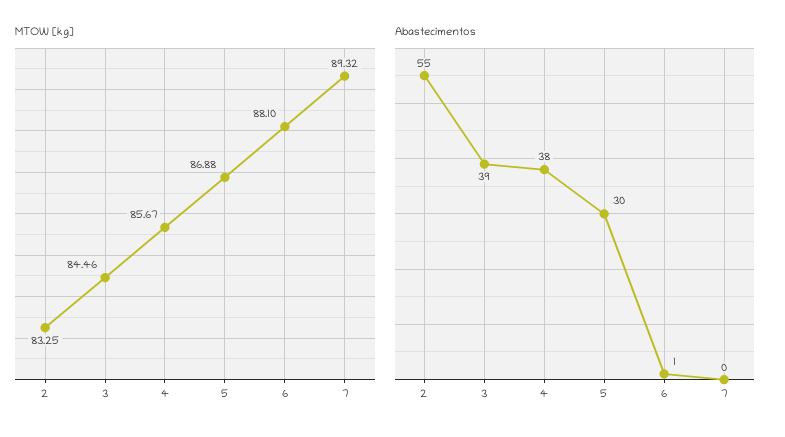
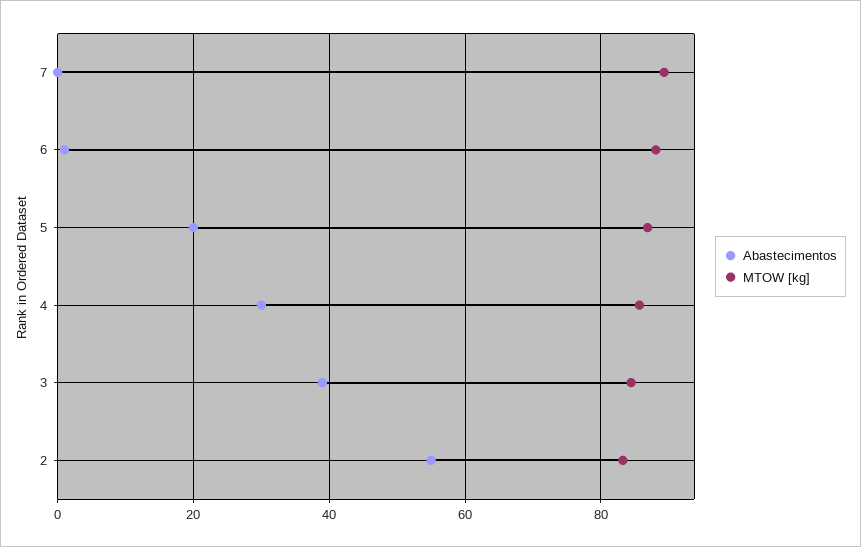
  {
    "MTOW [kg]": {
      "2": 83.25,
      "3": 84.46,
      "4": 85.67,
      "5": 86.88,
      "6": 88.1,
      "7": 89.32
    },
    "Abastecimentos": {
      "2": 55,
      "3": 39,
-     "4": 38,
+     "4": 30,
-     "5": 30,
+     "5": 20,
      "6": 1,
      "7": 0
    }
  }

